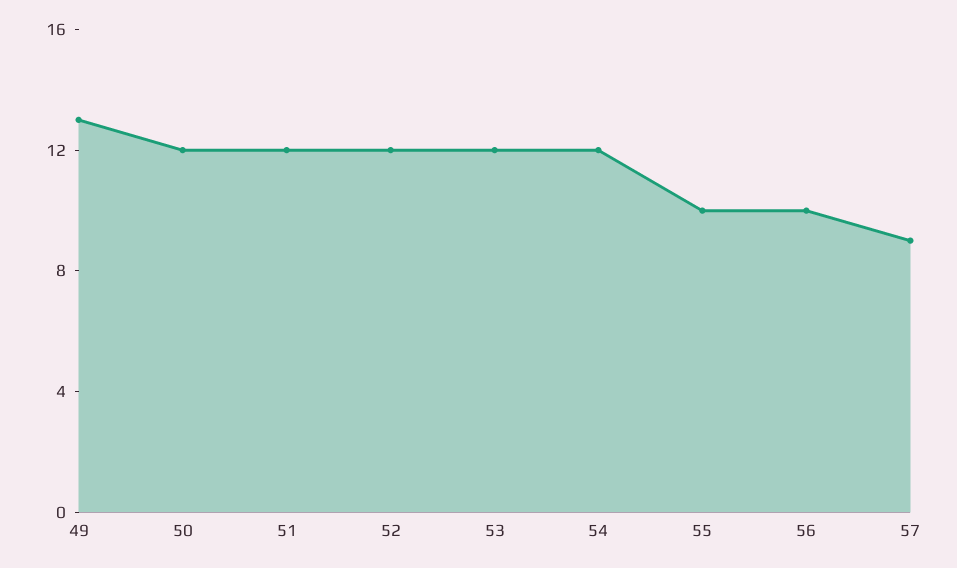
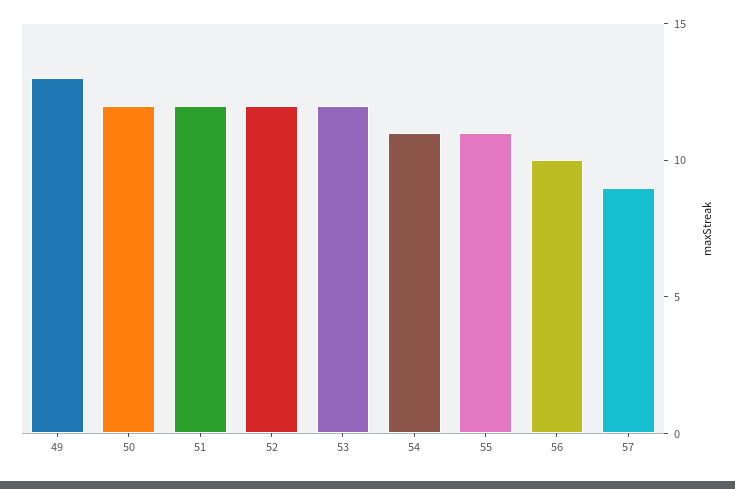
  {
    "49": 13,
    "50": 12,
    "51": 12,
    "52": 12,
    "53": 12,
-   "54": 12,
+   "54": 11,
-   "55": 10,
+   "55": 11,
    "56": 10,
    "57": 9
  }

